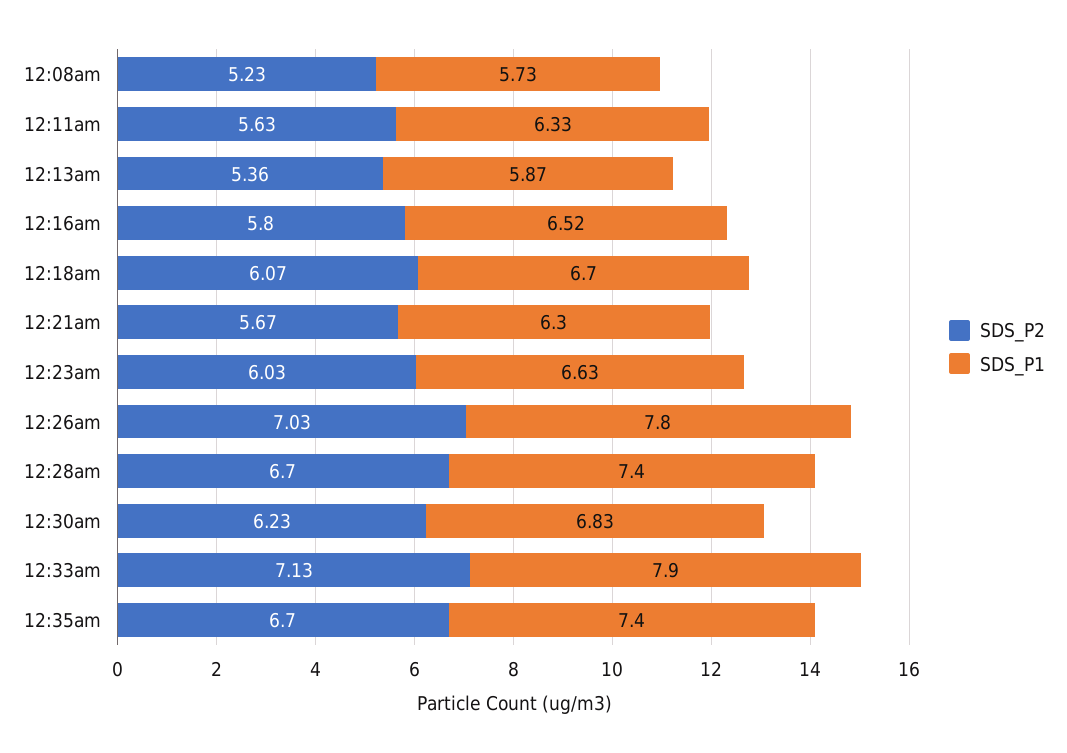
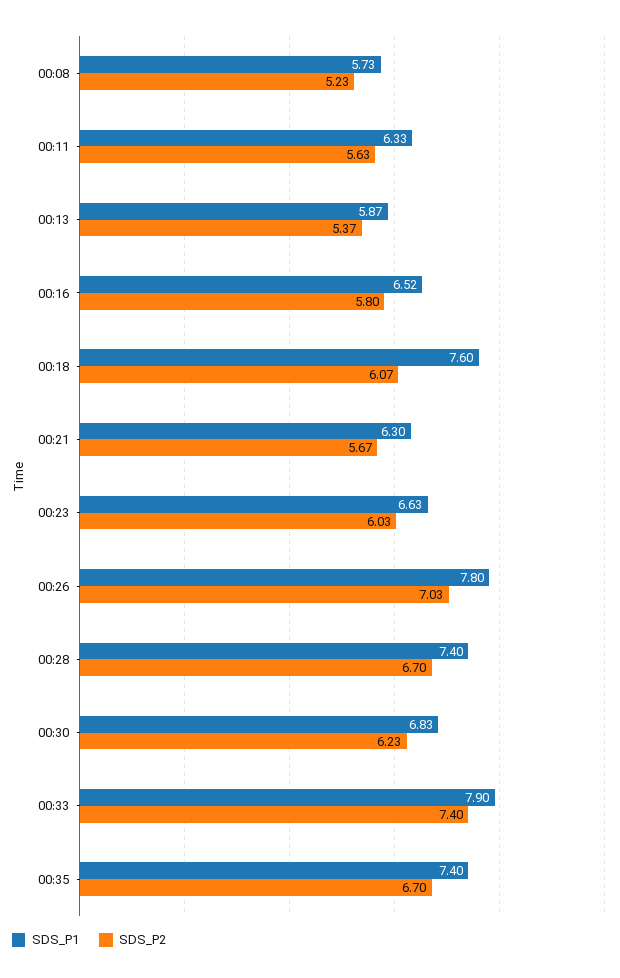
  {
    "SDS_P2": {
      "12:08am": 5.23,
      "12:11am": 5.63,
-     "12:13am": 5.36,
+     "12:13am": 5.37,
      "12:16am": 5.8,
      "12:18am": 6.07,
      "12:21am": 5.67,
      "12:23am": 6.03,
      "12:26am": 7.03,
      "12:28am": 6.7,
      "12:30am": 6.23,
-     "12:33am": 7.13,
+     "12:33am": 7.4,
      "12:35am": 6.7
    },
    "SDS_P1": {
      "12:08am": 5.73,
      "12:11am": 6.33,
      "12:13am": 5.87,
      "12:16am": 6.52,
-     "12:18am": 6.7,
+     "12:18am": 7.6,
      "12:21am": 6.3,
      "12:23am": 6.63,
      "12:26am": 7.8,
      "12:28am": 7.4,
      "12:30am": 6.83,
      "12:33am": 7.9,
      "12:35am": 7.4
    }
  }

